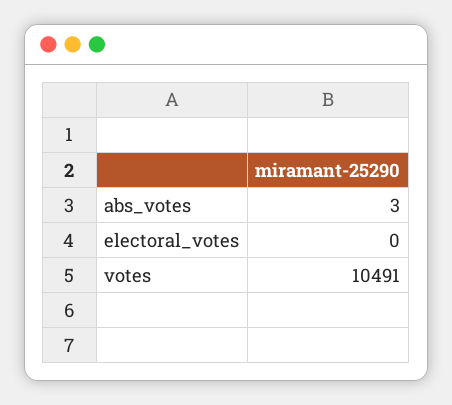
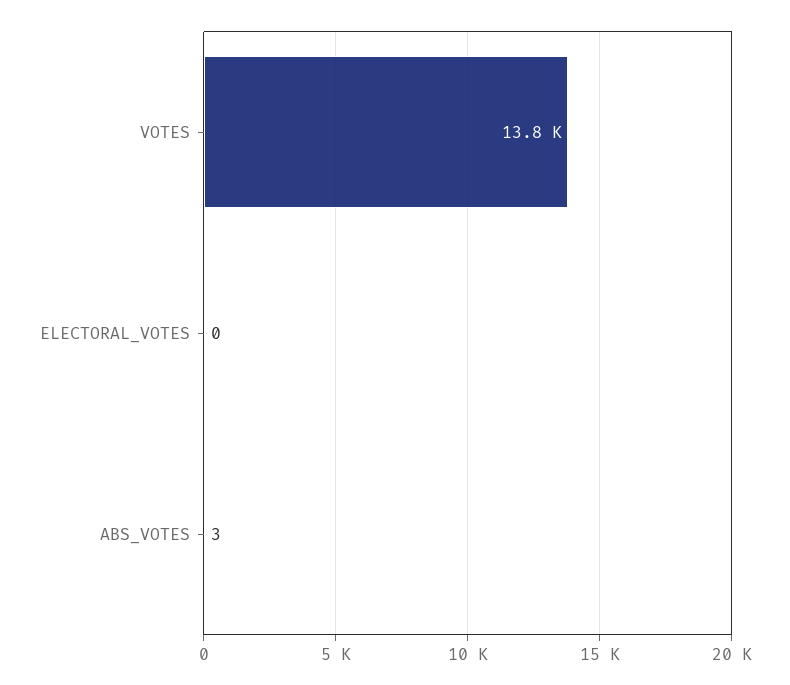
  {
    "abs_votes": 3,
    "electoral_votes": 0,
-   "votes": 10491
+   "votes": 13800
  }

